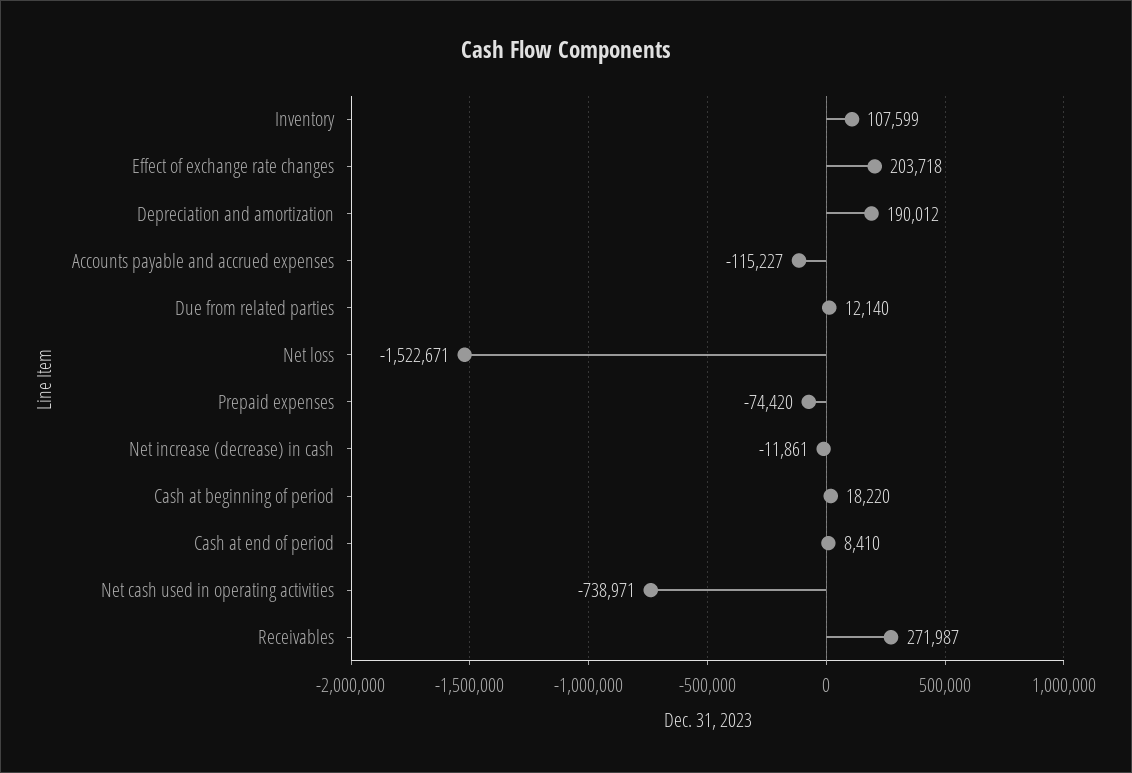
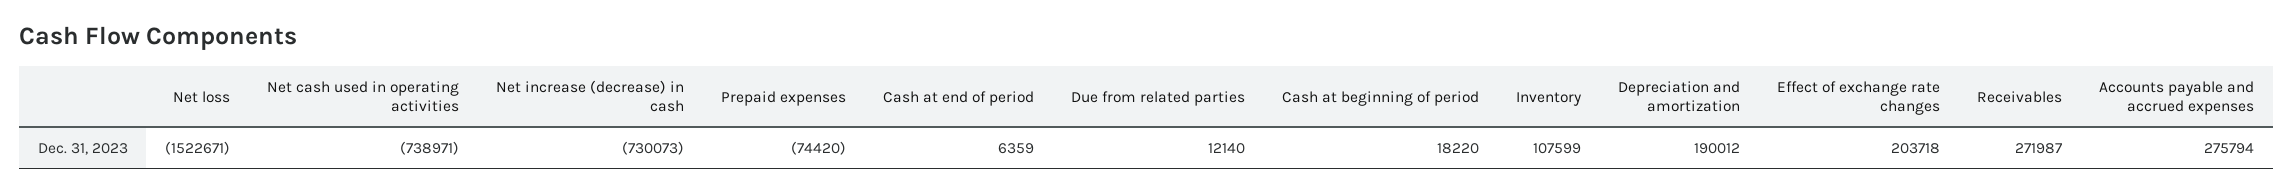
  {
    "Inventory": 107599,
    "Effect of exchange rate changes": 203718,
    "Depreciation and amortization": 190012,
-   "Accounts payable and accrued expenses": -115227,
+   "Accounts payable and accrued expenses": 275794,
    "Due from related parties": 12140,
    "Net loss": -1522671,
    "Prepaid expenses": -74420,
-   "Net increase (decrease) in cash": -11861,
+   "Net increase (decrease) in cash": -730073,
    "Cash at beginning of period": 18220,
-   "Cash at end of period": 8410,
+   "Cash at end of period": 6359,
    "Net cash used in operating activities": -738971,
    "Receivables": 271987
  }

